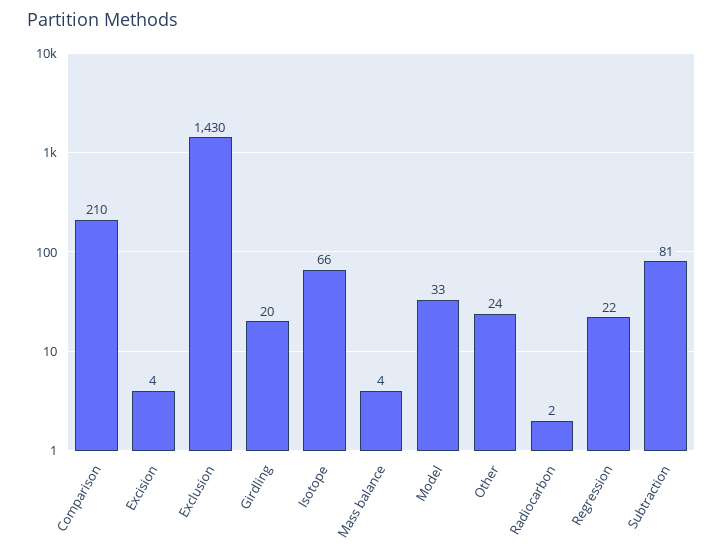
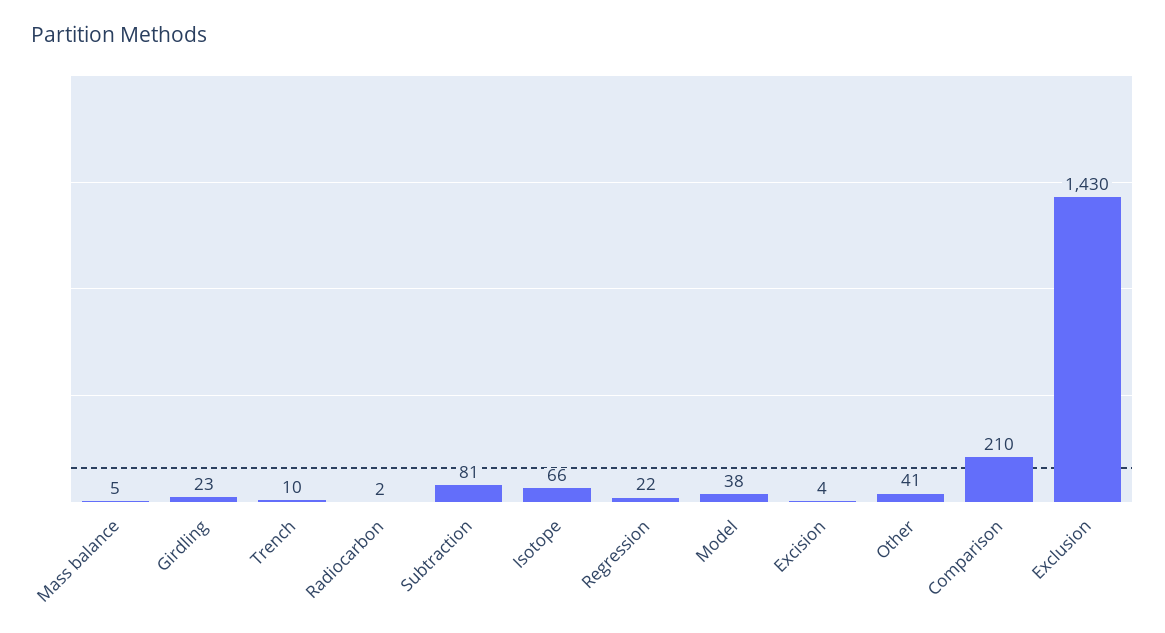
  {
    "Comparison": 210,
    "Excision": 4,
    "Exclusion": 1430,
-   "Girdling": 20,
+   "Girdling": 23,
    "Isotope": 66,
-   "Mass balance": 4,
+   "Mass balance": 5,
-   "Model": 33,
+   "Model": 38,
-   "Other": 24,
+   "Other": 41,
    "Radiocarbon": 2,
    "Regression": 22,
-   "Subtraction": 81
+   "Subtraction": 81,
+   "Trench": 10
  }

